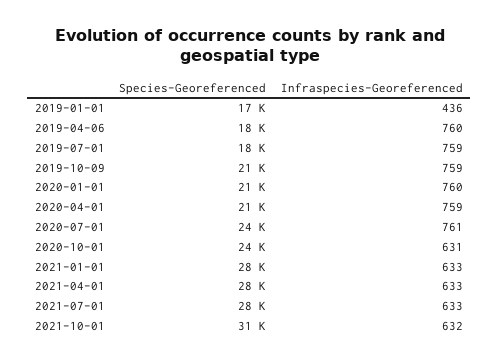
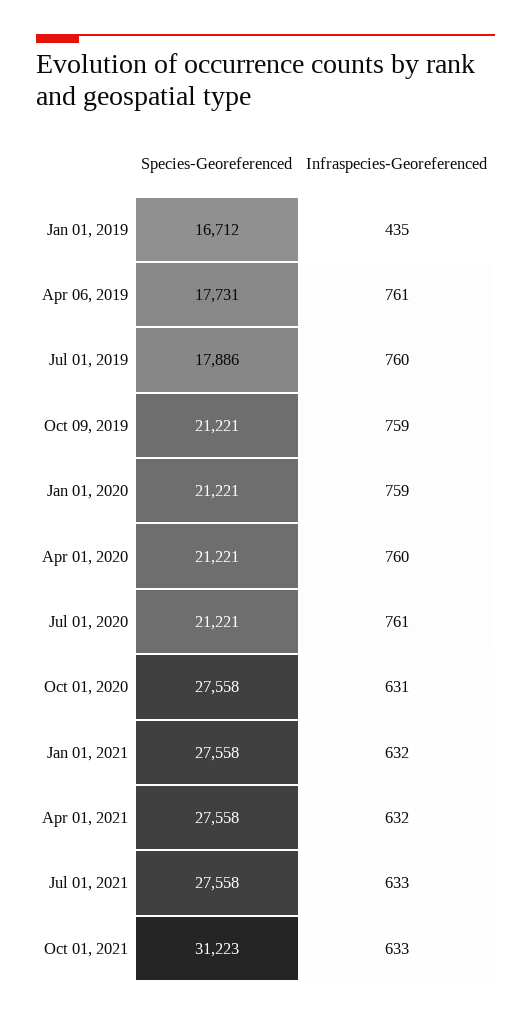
  {
    "Species-Georeferenced": {
      "2019-01-01": 16712,
      "2019-04-06": 17731,
      "2019-07-01": 17886,
      "2019-10-09": 21221,
      "2020-01-01": 21221,
      "2020-04-01": 21221,
-     "2020-07-01": 24000,
+     "2020-07-01": 21221,
-     "2020-10-01": 24000,
+     "2020-10-01": 27558,
      "2021-01-01": 27558,
      "2021-04-01": 27558,
      "2021-07-01": 27558,
      "2021-10-01": 31223
    },
    "Infraspecies-Georeferenced": {
-     "2019-01-01": 436,
+     "2019-01-01": 435,
-     "2019-04-06": 760,
+     "2019-04-06": 761,
-     "2019-07-01": 759,
+     "2019-07-01": 760,
      "2019-10-09": 759,
-     "2020-01-01": 760,
+     "2020-01-01": 759,
-     "2020-04-01": 759,
+     "2020-04-01": 760,
      "2020-07-01": 761,
      "2020-10-01": 631,
-     "2021-01-01": 633,
+     "2021-01-01": 632,
-     "2021-04-01": 633,
+     "2021-04-01": 632,
      "2021-07-01": 633,
-     "2021-10-01": 632
+     "2021-10-01": 633
    }
  }

